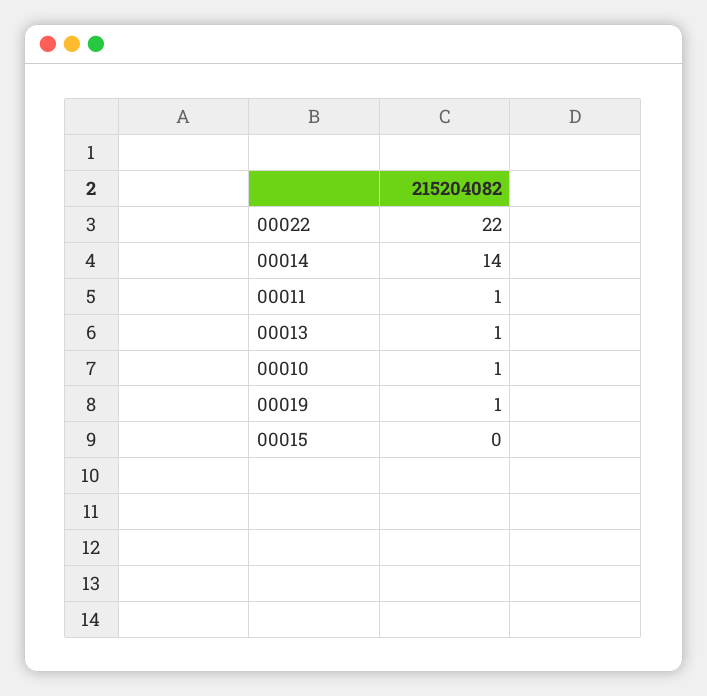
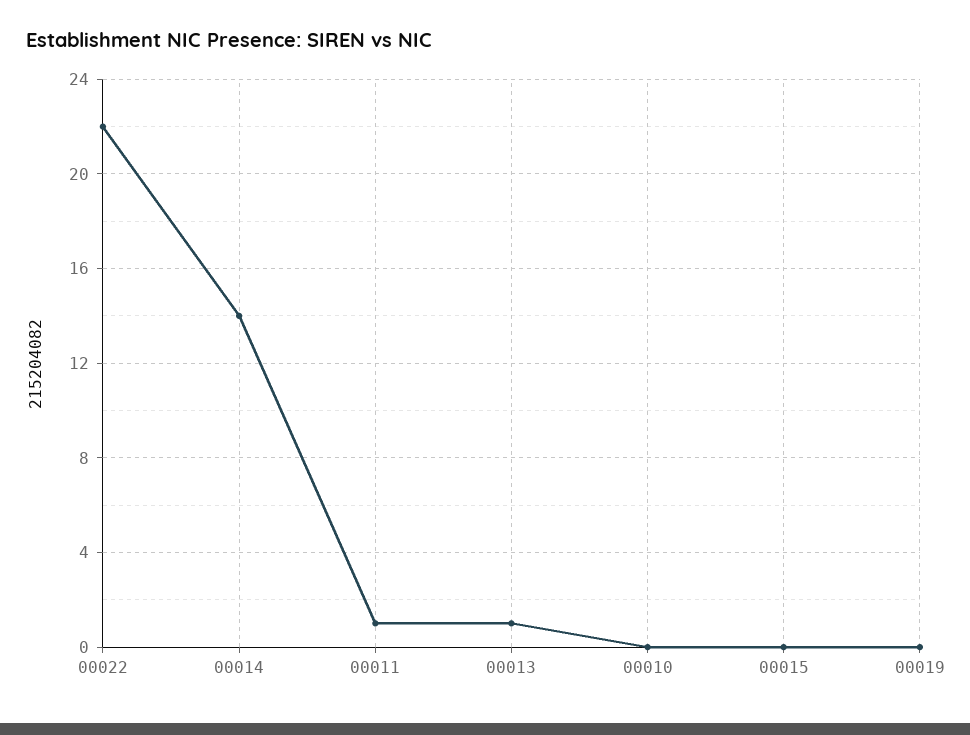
  {
    "00022": 22,
    "00014": 14,
    "00011": 1,
    "00013": 1,
-   "00010": 1,
+   "00010": 0,
-   "00019": 1,
+   "00019": 0,
    "00015": 0
  }

